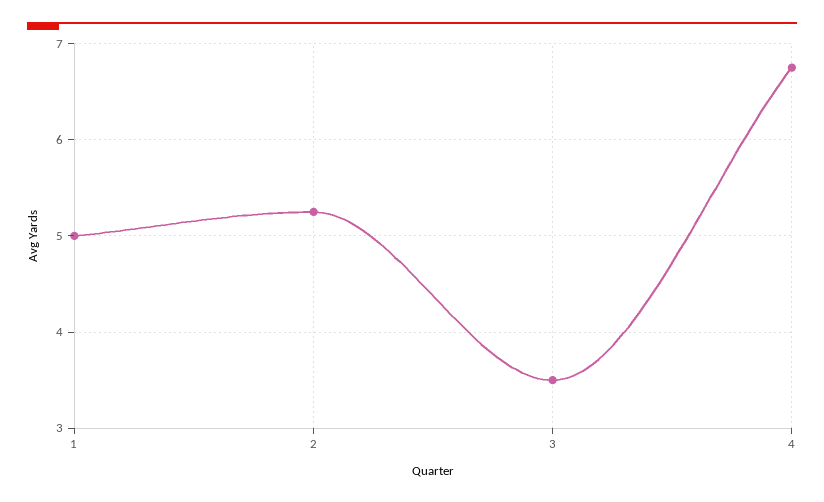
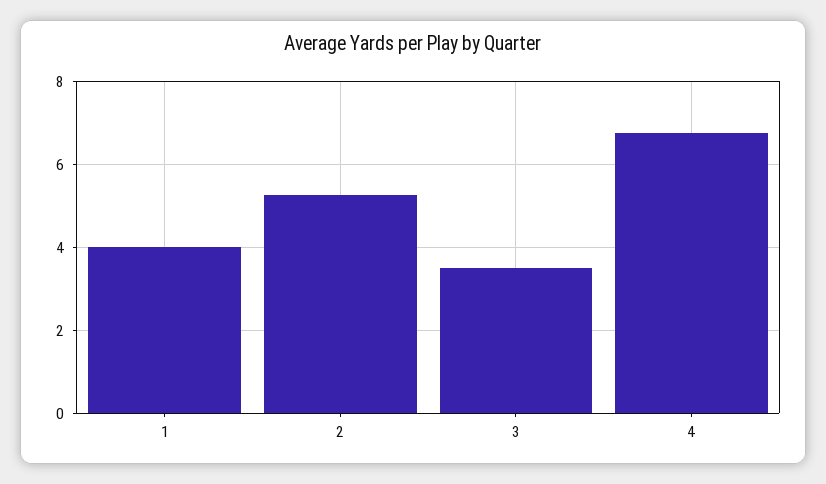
  {
-   "1": 5,
+   "1": 4,
    "2": 5.3,
    "3": 3.5,
    "4": 6.8
  }

